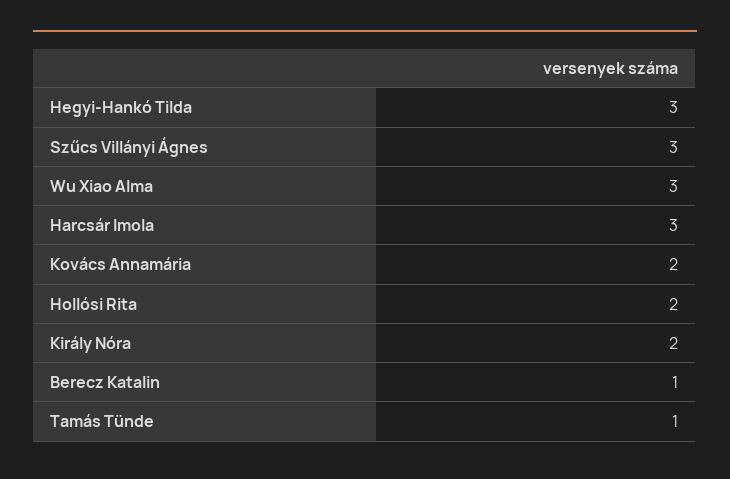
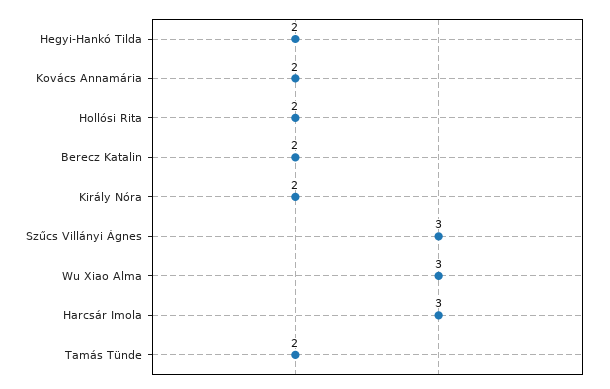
  {
-   "Hegyi-Hankó Tilda": 3,
+   "Hegyi-Hankó Tilda": 2,
    "Szűcs Villányi Ágnes": 3,
    "Wu Xiao Alma": 3,
    "Harcsár Imola": 3,
    "Kovács Annamária": 2,
    "Hollósi Rita": 2,
    "Király Nóra": 2,
-   "Berecz Katalin": 1,
+   "Berecz Katalin": 2,
-   "Tamás Tünde": 1
+   "Tamás Tünde": 2
  }

